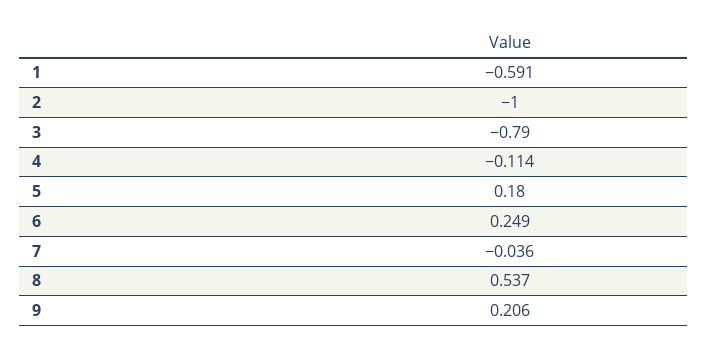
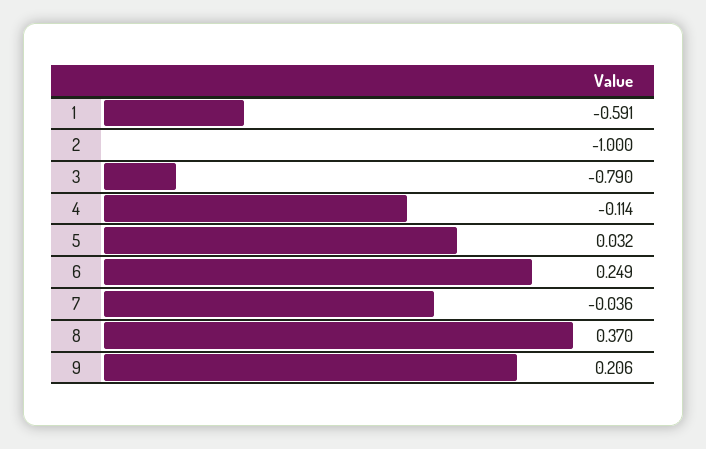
  {
    "1": -0.591,
    "2": -1,
    "3": -0.79,
    "4": -0.114,
-   "5": 0.18,
+   "5": 0.032,
    "6": 0.249,
    "7": -0.036,
-   "8": 0.537,
+   "8": 0.37,
    "9": 0.206
  }

